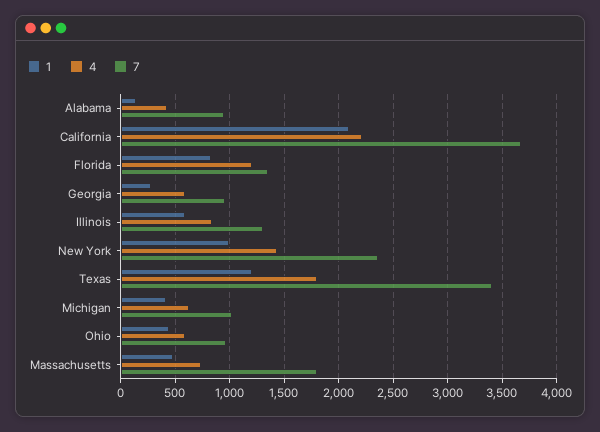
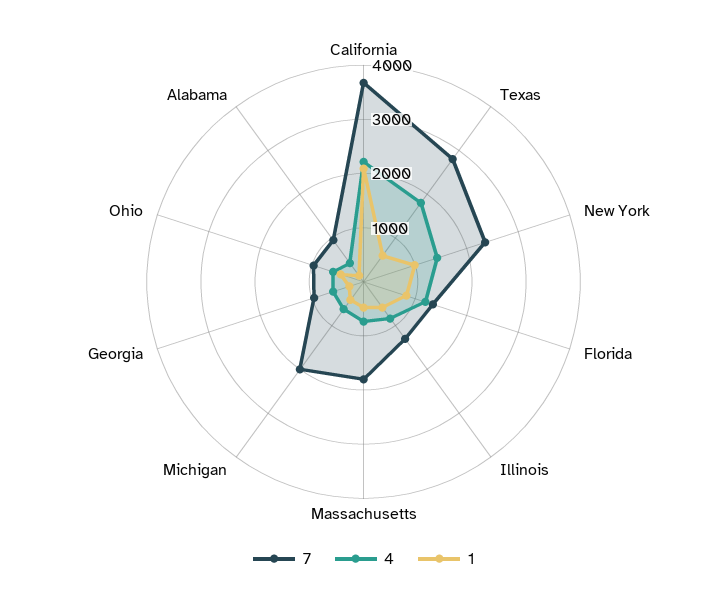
  {
    "1": {
      "Alabama": 100,
      "California": 2100,
      "Florida": 800,
      "Georgia": 300,
      "Illinois": 600,
      "New York": 1000,
-     "Texas": 1200,
+     "Texas": 600,
      "Michigan": 400,
      "Ohio": 400,
      "Massachusetts": 500
    },
    "4": {
      "Alabama": 400,
      "California": 2200,
      "Florida": 1200,
      "Georgia": 600,
      "Illinois": 800,
      "New York": 1400,
      "Texas": 1800,
      "Michigan": 600,
      "Ohio": 600,
      "Massachusetts": 700
    },
    "7": {
      "Alabama": 1000,
      "California": 3700,
      "Florida": 1300,
      "Georgia": 1000,
      "Illinois": 1300,
      "New York": 2400,
-     "Texas": 3400,
+     "Texas": 2800,
-     "Michigan": 1000,
+     "Michigan": 2000,
      "Ohio": 1000,
      "Massachusetts": 1800
    }
  }

